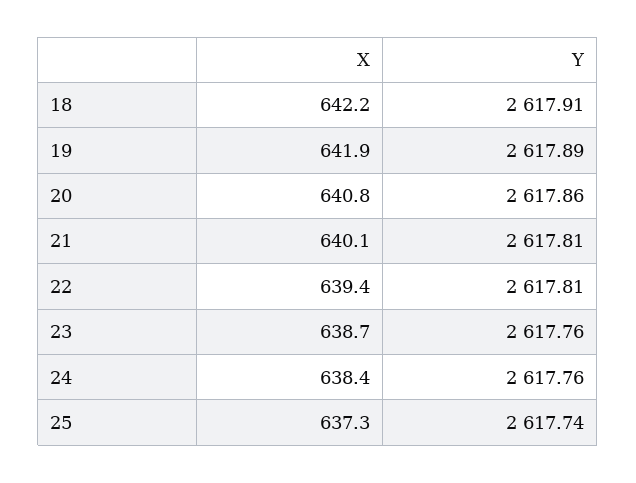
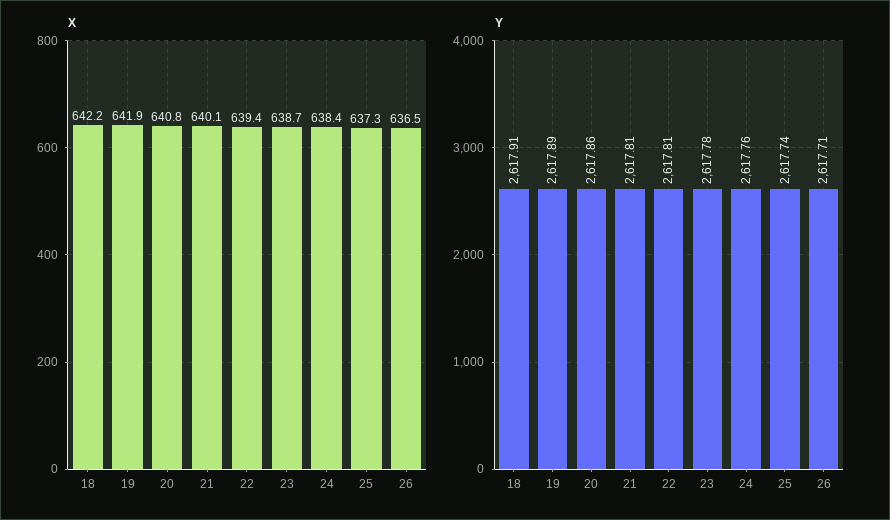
  {
    "X": {
      "18": 642.2,
      "19": 641.9,
      "20": 640.8,
      "21": 640.1,
      "22": 639.4,
      "23": 638.7,
      "24": 638.4,
-     "25": 637.3
+     "25": 637.3,
+     "26": 636.5
    },
    "Y": {
      "18": 2617.91,
      "19": 2617.89,
      "20": 2617.86,
      "21": 2617.81,
      "22": 2617.81,
-     "23": 2617.76,
+     "23": 2617.78,
      "24": 2617.76,
-     "25": 2617.74
+     "25": 2617.74,
+     "26": 2617.71
    }
  }

